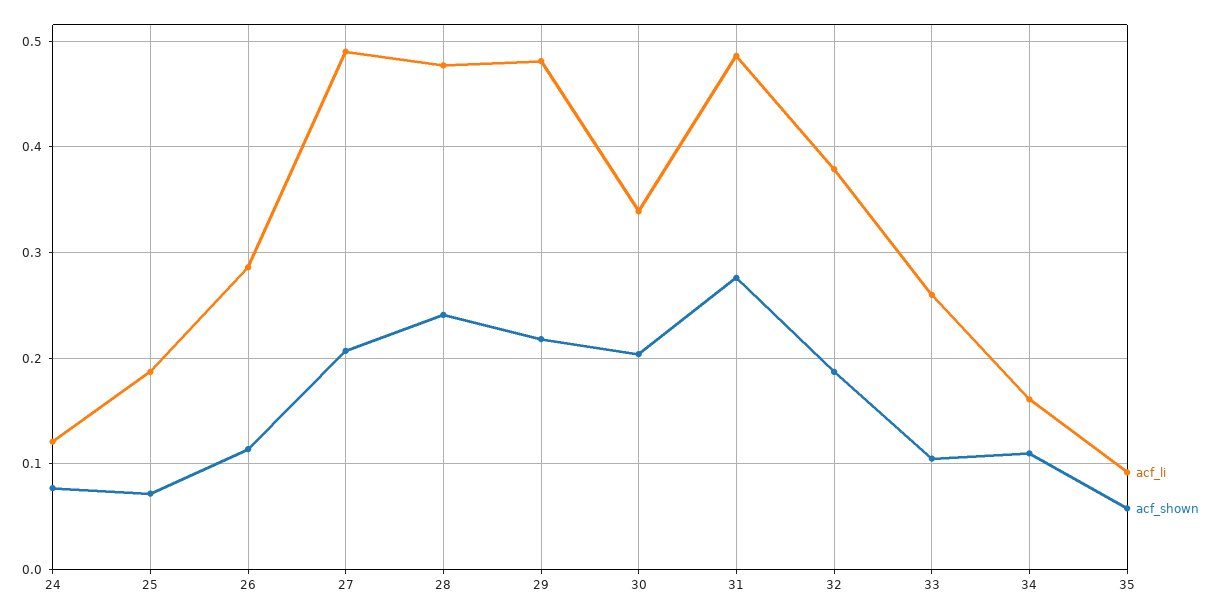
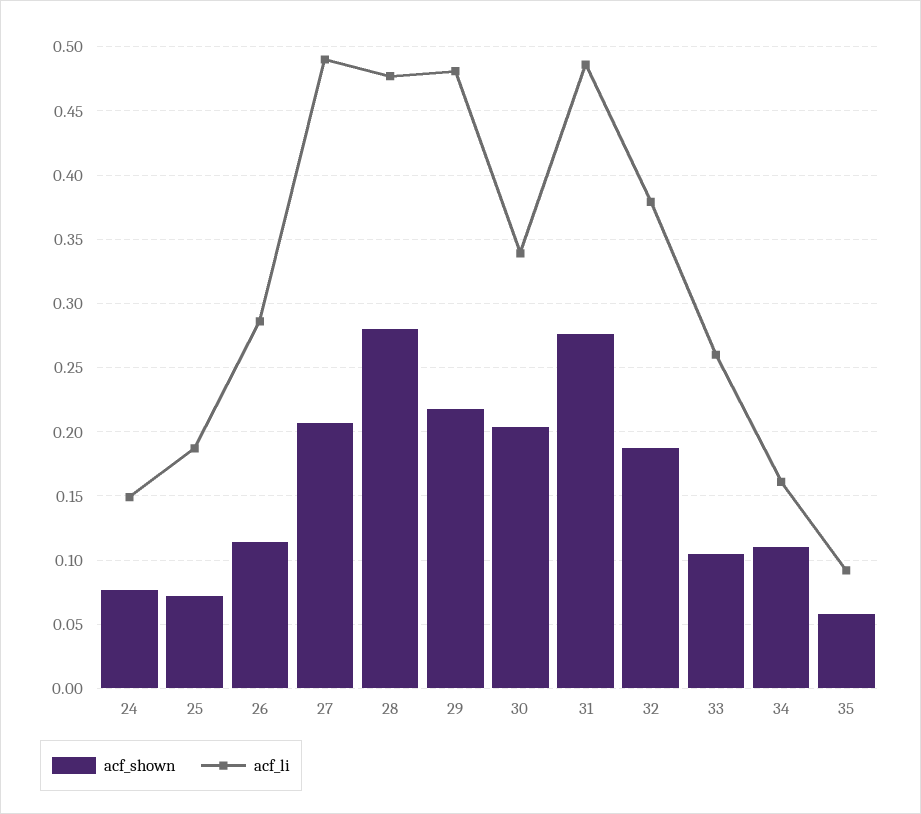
  {
    "acf_li": {
-     "24": 0.12,
+     "24": 0.15,
      "25": 0.185,
      "26": 0.285,
      "27": 0.49,
      "28": 0.475,
      "29": 0.48,
      "30": 0.34,
      "31": 0.485,
      "32": 0.38,
      "33": 0.26,
      "34": 0.16,
      "35": 0.09
    },
    "acf_shown": {
      "24": 0.075,
      "25": 0.07,
      "26": 0.115,
      "27": 0.205,
-     "28": 0.24,
+     "28": 0.28,
      "29": 0.22,
      "30": 0.205,
      "31": 0.275,
      "32": 0.185,
      "33": 0.105,
      "34": 0.11,
      "35": 0.06
    }
  }

